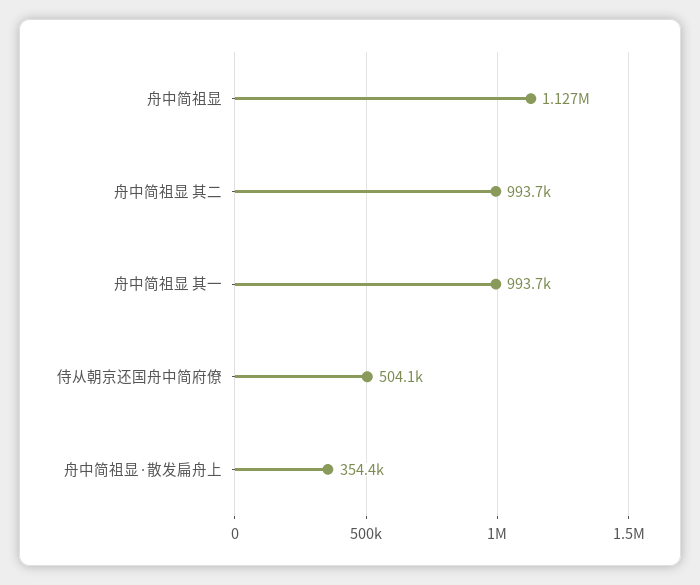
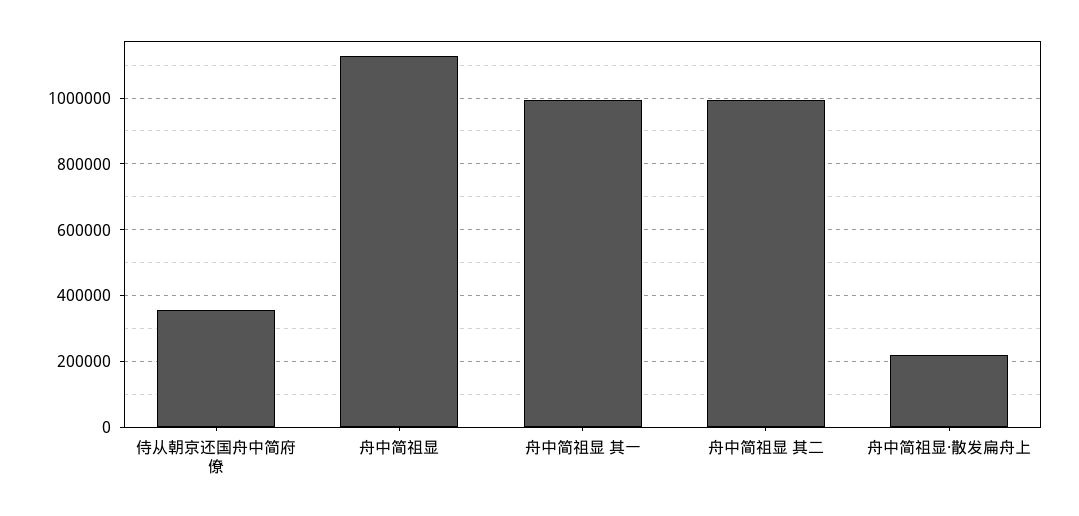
  {
    "舟中简祖显": 1127000,
    "舟中简祖显 其二": 993700,
    "舟中简祖显 其一": 993700,
-   "侍从朝京还国舟中简府僚": 504100,
+   "侍从朝京还国舟中简府僚": 360000,
-   "舟中简祖显·散发扁舟上": 354400
+   "舟中简祖显·散发扁舟上": 220000
  }

